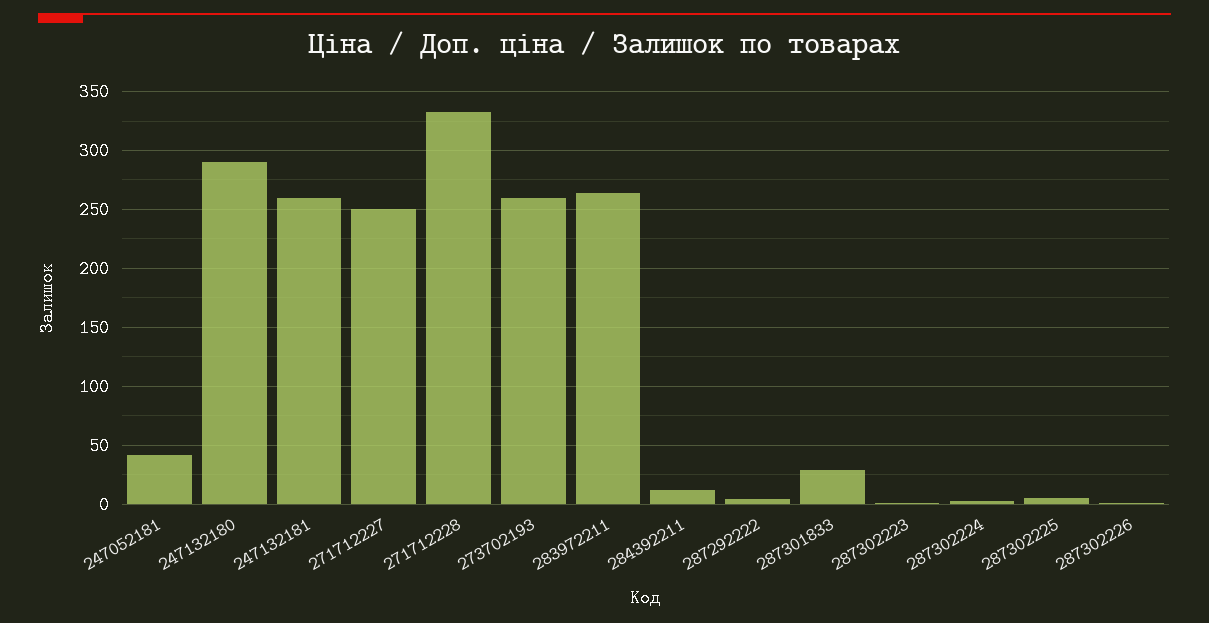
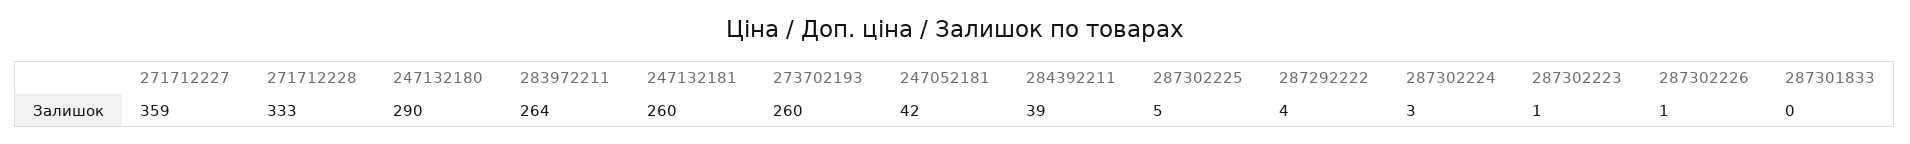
  {
    "247052181": 42,
    "247132180": 290,
    "247132181": 260,
-   "271712227": 250,
+   "271712227": 359,
    "271712228": 333,
    "273702193": 260,
    "283972211": 264,
-   "284392211": 10,
+   "284392211": 39,
    "287292222": 4,
-   "287301833": 30,
+   "287301833": 0,
    "287302223": 1,
    "287302224": 3,
    "287302225": 5,
    "287302226": 1
  }

